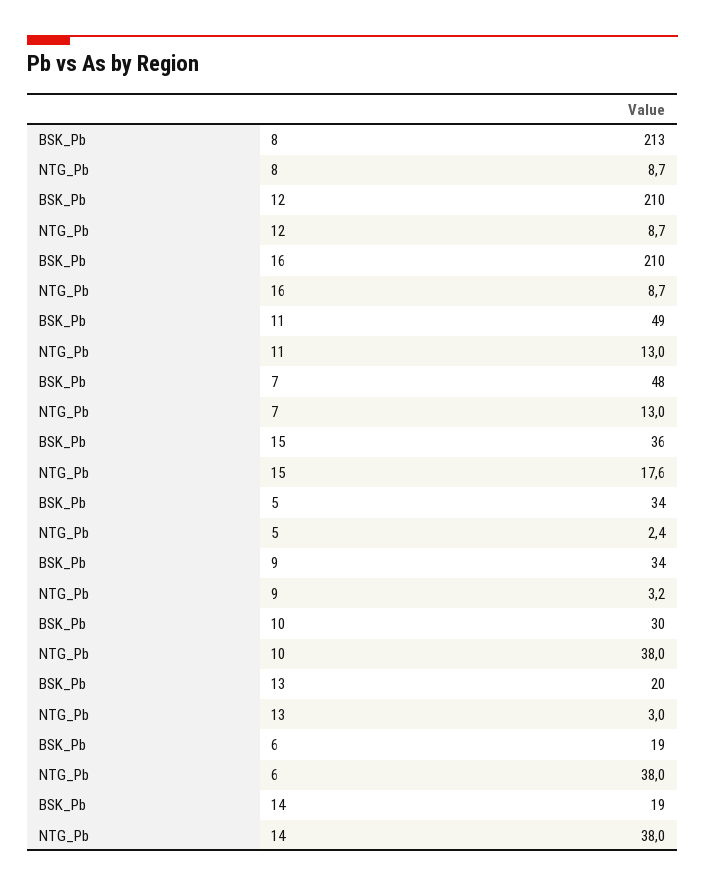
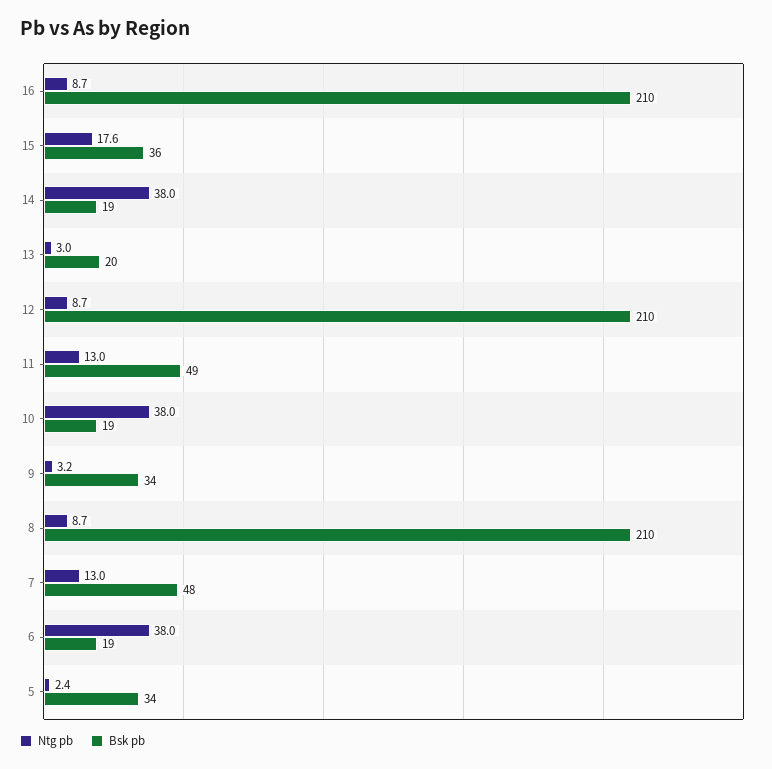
  {
    "BSK_Pb": {
-     "8": 213,
+     "8": 210,
      "12": 210,
      "16": 210,
      "11": 49,
      "7": 48,
      "15": 36,
      "5": 34,
      "9": 34,
-     "10": 30,
+     "10": 19,
      "13": 20,
      "6": 19,
      "14": 19
    },
    "NTG_Pb": {
      "8": 8.7,
      "12": 8.7,
      "16": 8.7,
      "11": 13,
      "7": 13,
      "15": 17.6,
      "5": 2.4,
      "9": 3.2,
      "10": 38,
      "13": 3,
      "6": 38,
      "14": 38
    }
  }

